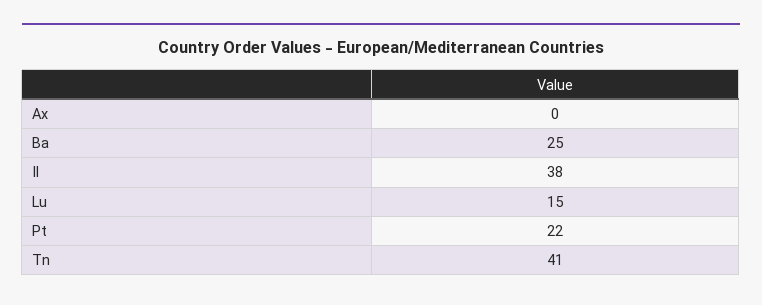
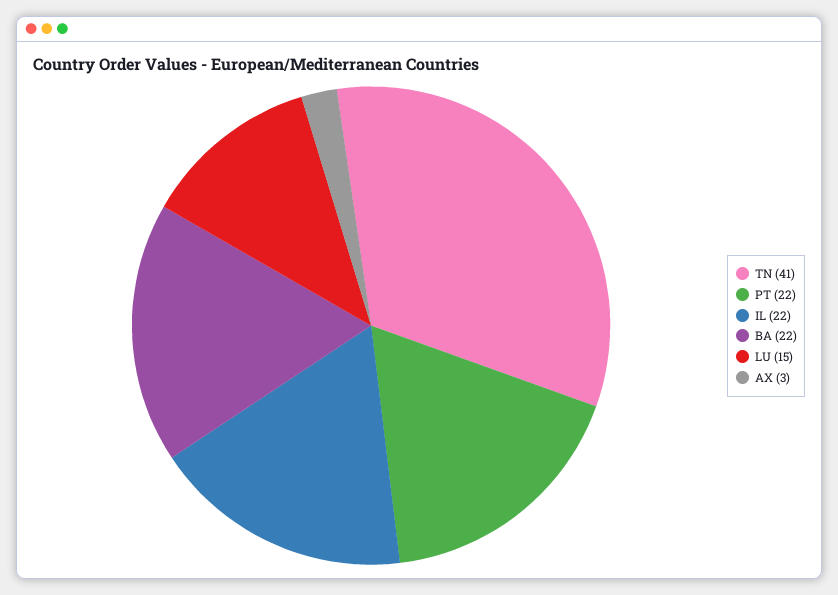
  {
-   "Ax": 0,
+   "Ax": 3,
-   "Ba": 25,
+   "Ba": 22,
-   "Il": 38,
+   "Il": 22,
    "Lu": 15,
    "Pt": 22,
    "Tn": 41
  }

